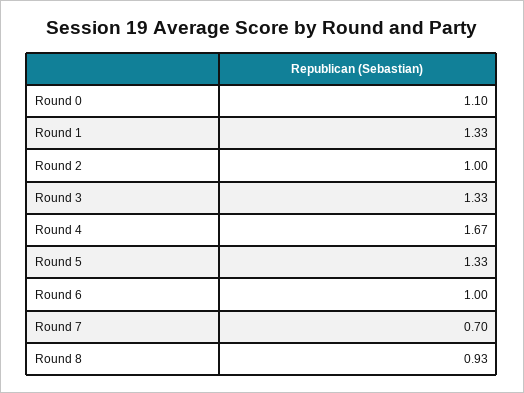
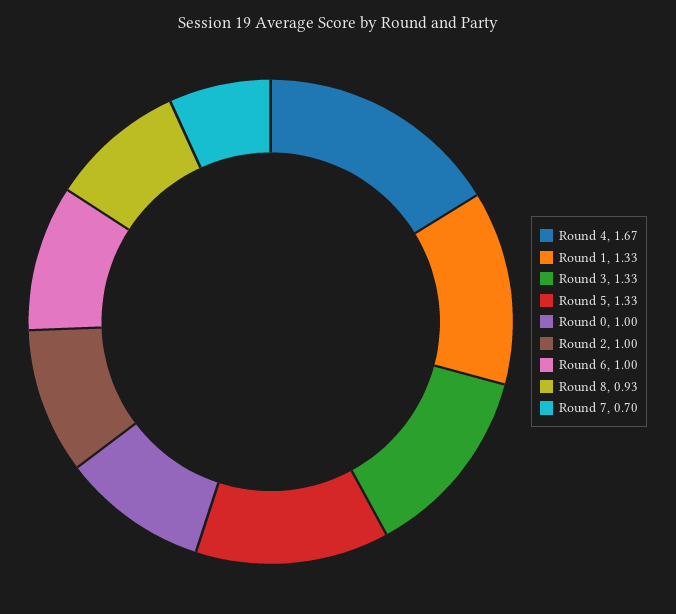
  {
-   "Round 0": 1.1,
+   "Round 0": 1,
    "Round 1": 1.33,
    "Round 2": 1,
    "Round 3": 1.33,
    "Round 4": 1.67,
    "Round 5": 1.33,
    "Round 6": 1,
    "Round 7": 0.7,
    "Round 8": 0.93
  }

